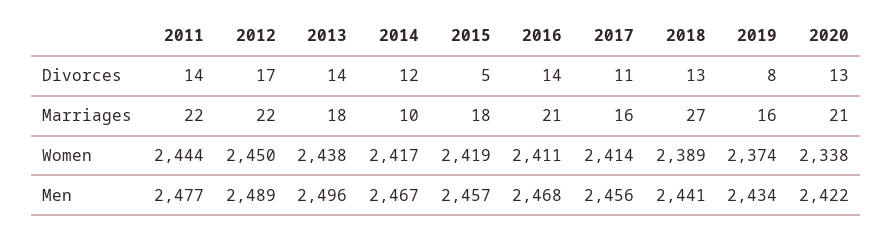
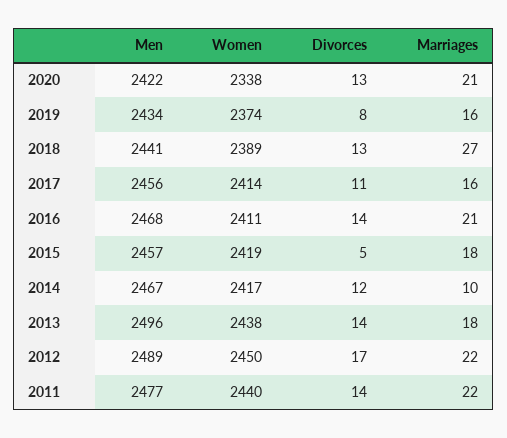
  {
    "2011": {
      "Divorces": 14,
      "Marriages": 22,
-     "Women": 2444,
+     "Women": 2440,
      "Men": 2477
    },
    "2012": {
      "Divorces": 17,
      "Marriages": 22,
      "Women": 2450,
      "Men": 2489
    },
    "2013": {
      "Divorces": 14,
      "Marriages": 18,
      "Women": 2438,
      "Men": 2496
    },
    "2014": {
      "Divorces": 12,
      "Marriages": 10,
      "Women": 2417,
      "Men": 2467
    },
    "2015": {
      "Divorces": 5,
      "Marriages": 18,
      "Women": 2419,
      "Men": 2457
    },
    "2016": {
      "Divorces": 14,
      "Marriages": 21,
      "Women": 2411,
      "Men": 2468
    },
    "2017": {
      "Divorces": 11,
      "Marriages": 16,
      "Women": 2414,
      "Men": 2456
    },
    "2018": {
      "Divorces": 13,
      "Marriages": 27,
      "Women": 2389,
      "Men": 2441
    },
    "2019": {
      "Divorces": 8,
      "Marriages": 16,
      "Women": 2374,
      "Men": 2434
    },
    "2020": {
      "Divorces": 13,
      "Marriages": 21,
      "Women": 2338,
      "Men": 2422
    }
  }

